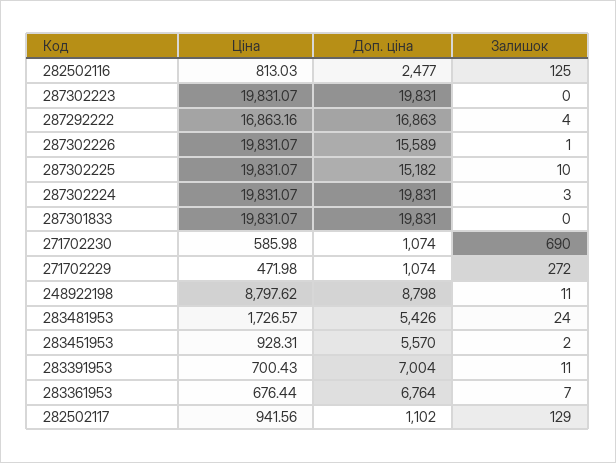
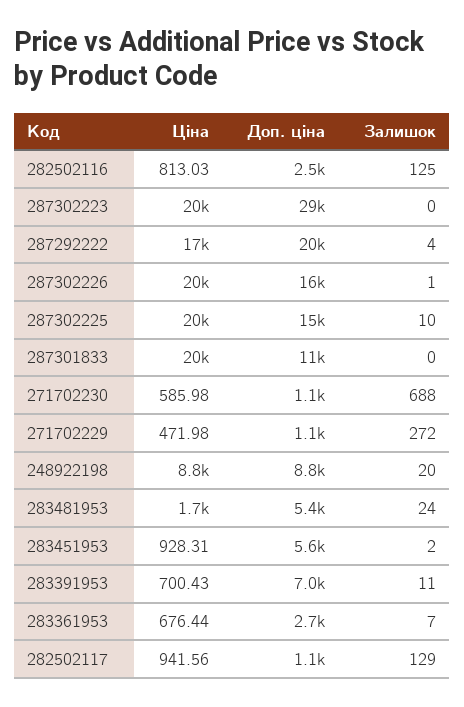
  {
    "Ціна": {
      "282502116": 813.03,
      "287302223": 19831.07,
      "287292222": 16863.16,
      "287302226": 19831.07,
      "287302225": 19831.07,
-     "287302224": 19831.07,
      "287301833": 19831.07,
      "271702230": 585.98,
      "271702229": 471.98,
      "248922198": 8797.62,
      "283481953": 1726.57,
      "283451953": 928.31,
      "283391953": 700.43,
      "283361953": 676.44,
      "282502117": 941.56
    },
    "Доп. ціна": {
      "282502116": 2477,
-     "287302223": 19831,
+     "287302223": 29000,
-     "287292222": 16863,
+     "287292222": 20000,
      "287302226": 15589,
      "287302225": 15182,
-     "287302224": 19831,
-     "287301833": 19831,
+     "287301833": 11000,
      "271702230": 1074,
      "271702229": 1074,
      "248922198": 8798,
      "283481953": 5426,
      "283451953": 5570,
      "283391953": 7004,
-     "283361953": 6764,
+     "283361953": 2700,
      "282502117": 1102
    },
    "Залишок": {
      "282502116": 125,
      "287302223": 0,
      "287292222": 4,
      "287302226": 1,
      "287302225": 10,
-     "287302224": 3,
      "287301833": 0,
-     "271702230": 690,
+     "271702230": 688,
      "271702229": 272,
-     "248922198": 11,
+     "248922198": 20,
      "283481953": 24,
      "283451953": 2,
      "283391953": 11,
      "283361953": 7,
      "282502117": 129
    }
  }

